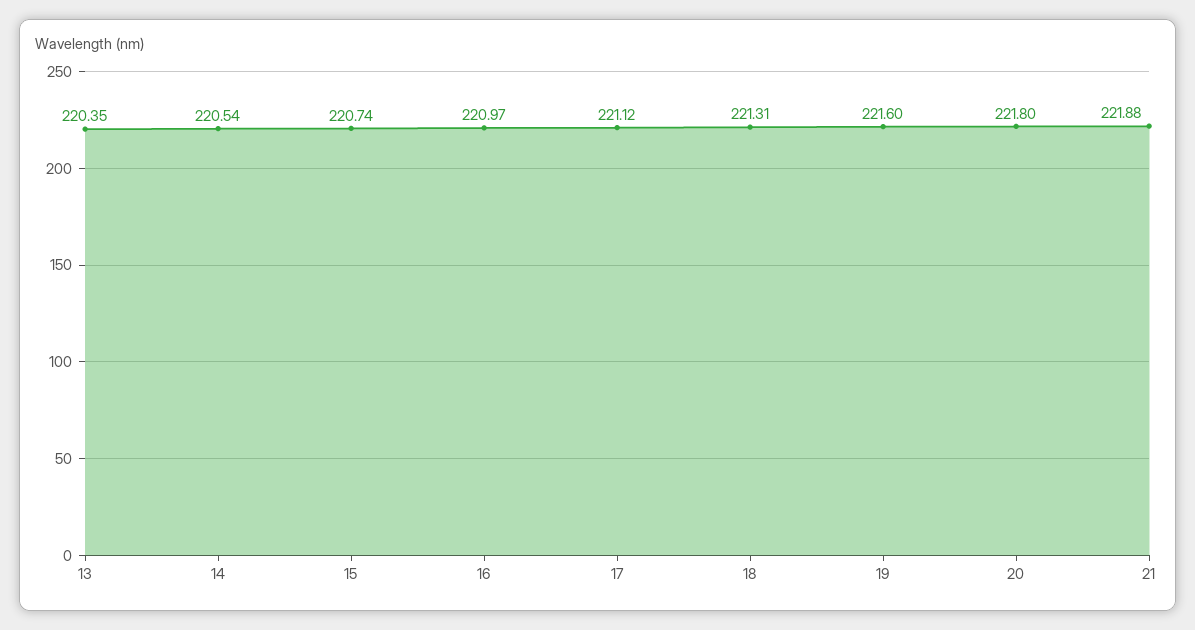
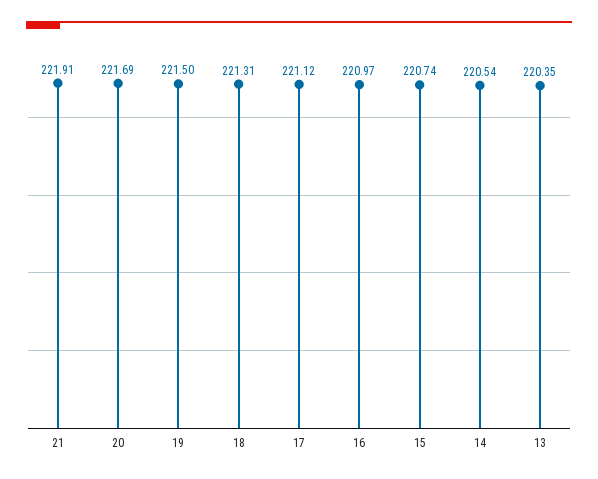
  {
    "13": 220.35,
    "14": 220.54,
    "15": 220.74,
    "16": 220.97,
    "17": 221.12,
    "18": 221.31,
-   "19": 221.6,
+   "19": 221.5,
-   "20": 221.8,
+   "20": 221.69,
-   "21": 221.88
+   "21": 221.91
  }

